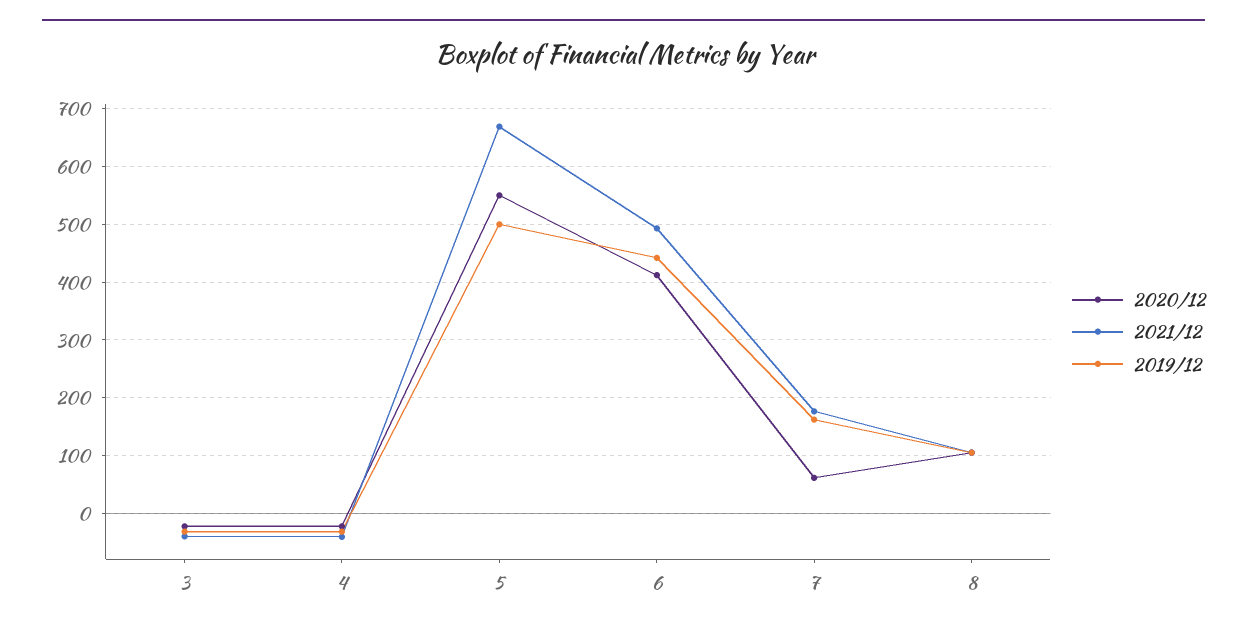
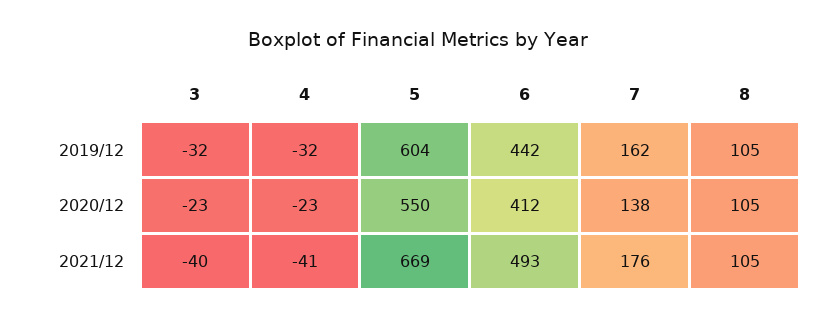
  {
    "2020/12": {
      "3": -23,
      "4": -23,
      "5": 550,
      "6": 412,
-     "7": 60,
+     "7": 138,
      "8": 105
    },
    "2021/12": {
      "3": -40,
      "4": -41,
      "5": 669,
      "6": 493,
      "7": 176,
      "8": 105
    },
    "2019/12": {
      "3": -32,
      "4": -32,
-     "5": 500,
+     "5": 604,
      "6": 442,
      "7": 162,
      "8": 105
    }
  }

